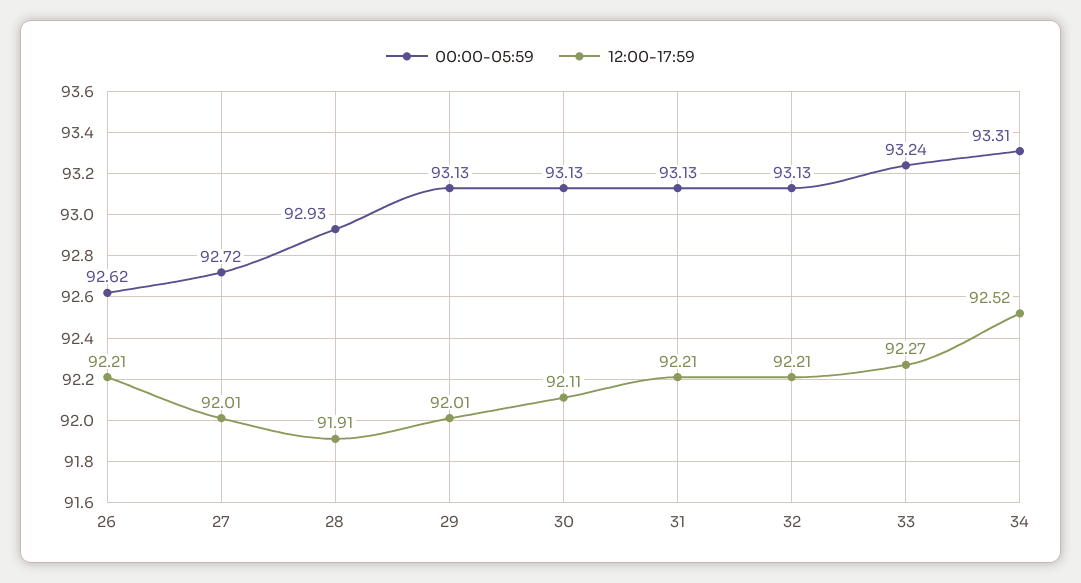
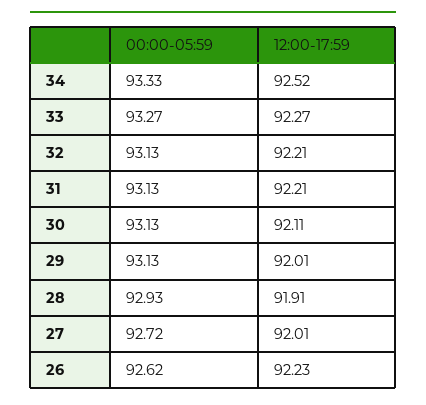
  {
    "00:00-05:59": {
      "26": 92.62,
      "27": 92.72,
      "28": 92.93,
      "29": 93.13,
      "30": 93.13,
      "31": 93.13,
      "32": 93.13,
-     "33": 93.24,
+     "33": 93.27,
-     "34": 93.31
+     "34": 93.33
    },
    "12:00-17:59": {
-     "26": 92.21,
+     "26": 92.23,
      "27": 92.01,
      "28": 91.91,
      "29": 92.01,
      "30": 92.11,
      "31": 92.21,
      "32": 92.21,
      "33": 92.27,
      "34": 92.52
    }
  }

